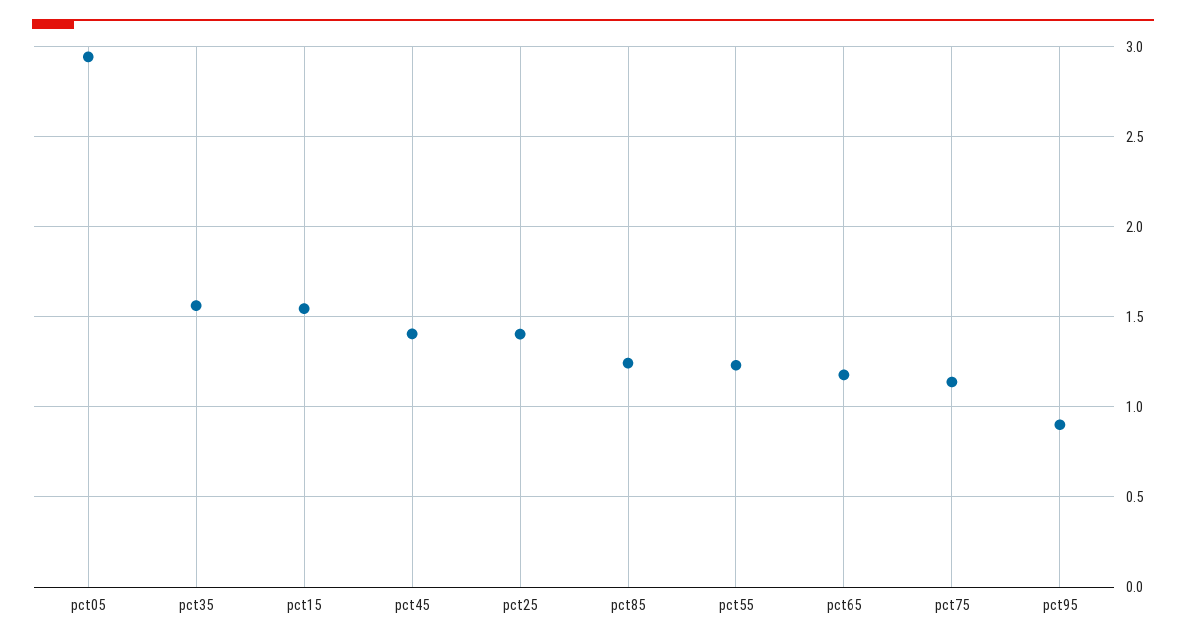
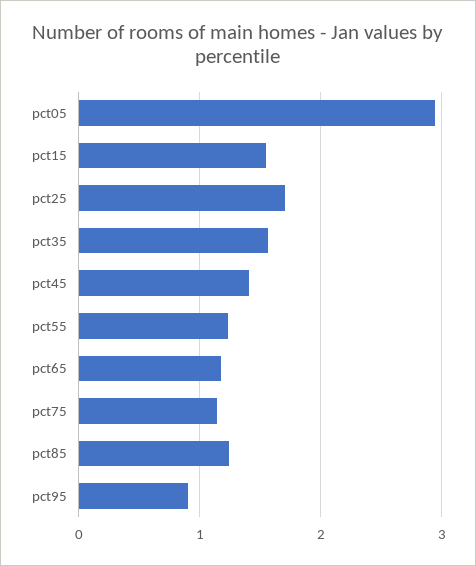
  {
    "pct05": 2.95,
    "pct35": 1.55,
    "pct15": 1.55,
    "pct45": 1.4,
-   "pct25": 1.4,
+   "pct25": 1.7,
    "pct85": 1.25,
    "pct55": 1.25,
    "pct65": 1.2,
    "pct75": 1.15,
    "pct95": 0.9
  }

